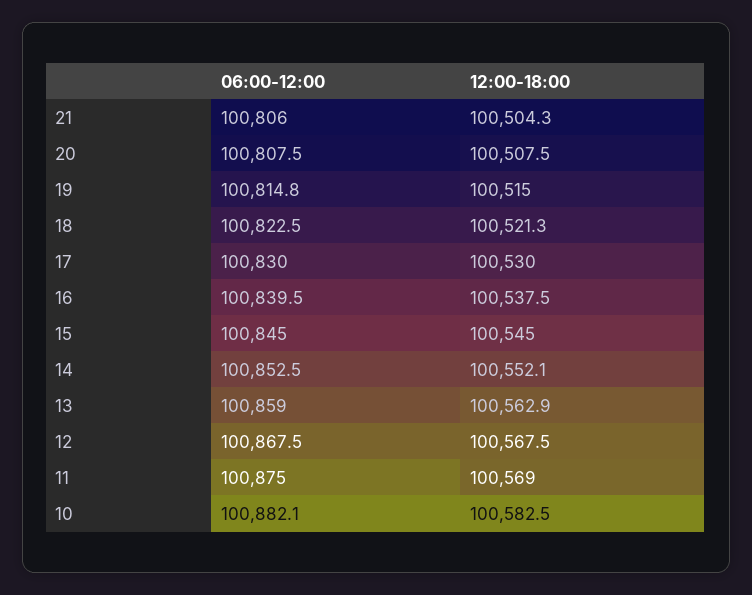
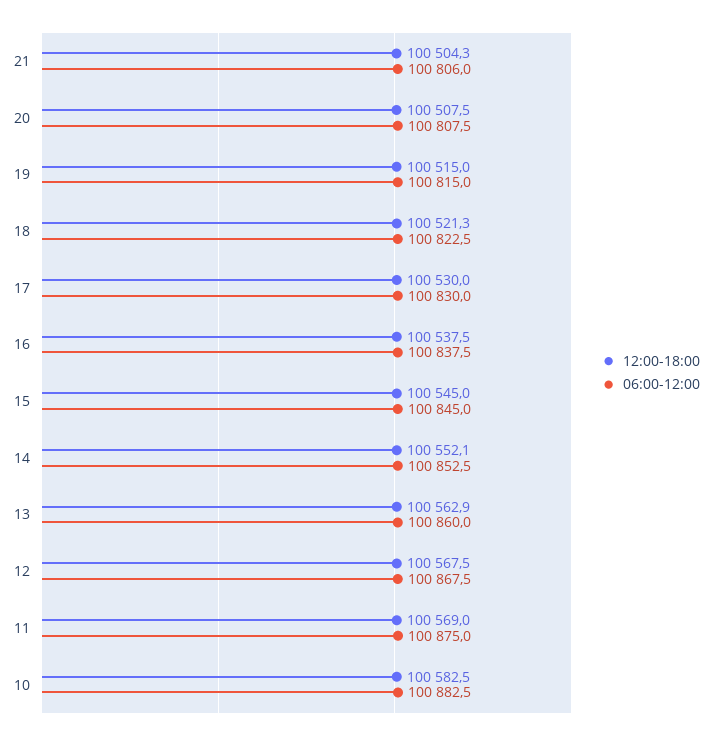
  {
    "06:00-12:00": {
      "21": 100806,
      "20": 100807.5,
-     "19": 100814.8,
+     "19": 100815,
      "18": 100822.5,
      "17": 100830,
-     "16": 100839.5,
+     "16": 100837.5,
      "15": 100845,
      "14": 100852.5,
-     "13": 100859,
+     "13": 100860,
      "12": 100867.5,
      "11": 100875,
-     "10": 100882.1
+     "10": 100882.5
    },
    "12:00-18:00": {
      "21": 100504.3,
      "20": 100507.5,
      "19": 100515,
      "18": 100521.3,
      "17": 100530,
      "16": 100537.5,
      "15": 100545,
      "14": 100552.1,
      "13": 100562.9,
      "12": 100567.5,
      "11": 100569,
      "10": 100582.5
    }
  }

